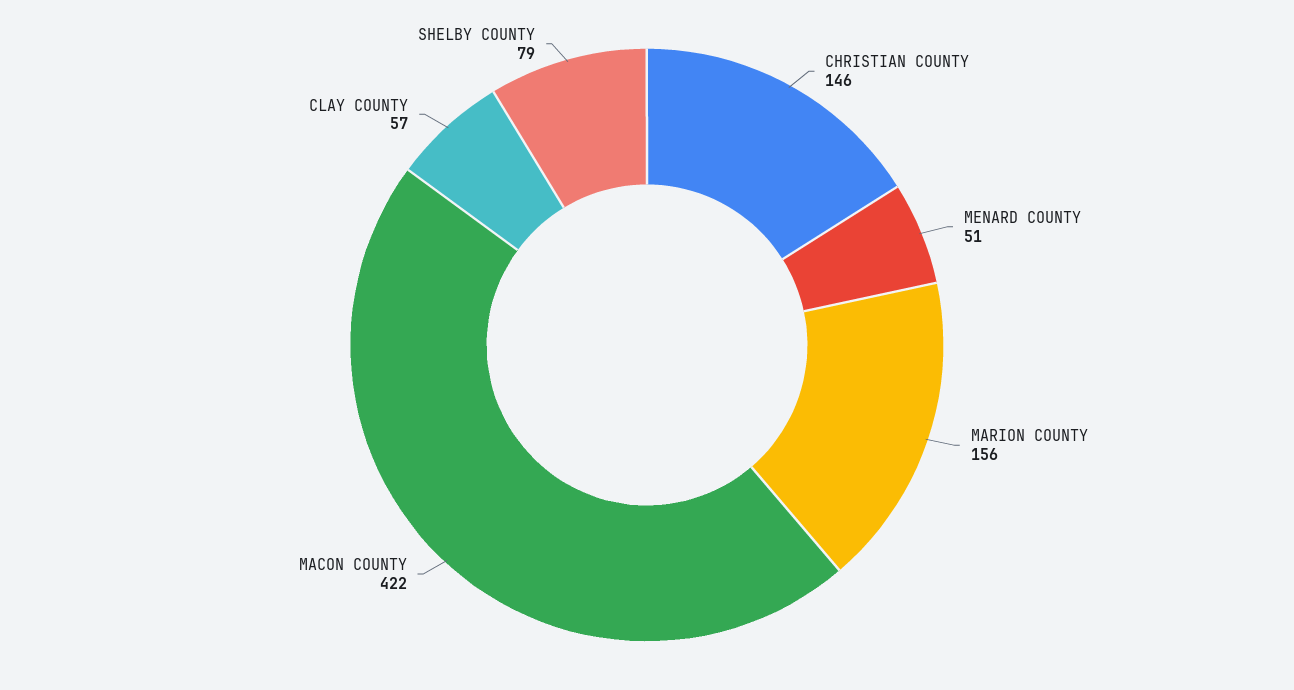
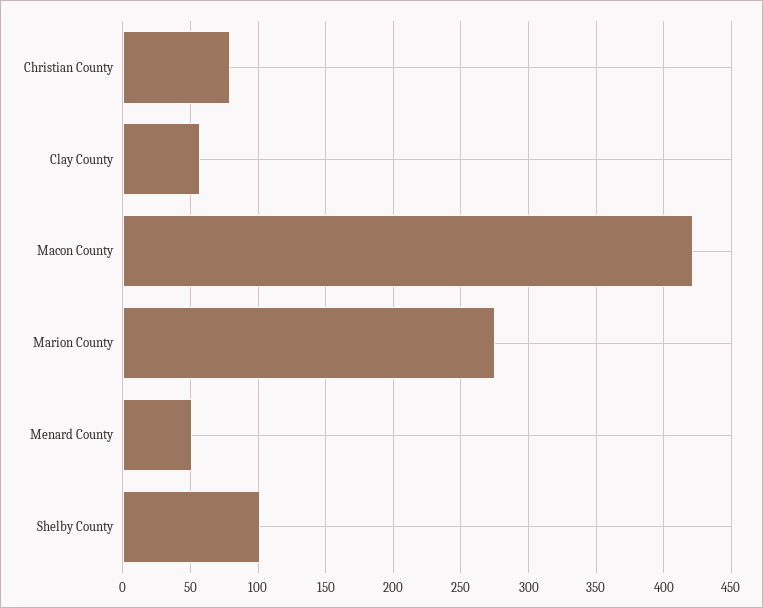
  {
-   "CHRISTIAN COUNTY": 146,
+   "CHRISTIAN COUNTY": 80,
    "MENARD COUNTY": 51,
-   "MARION COUNTY": 156,
+   "MARION COUNTY": 275,
    "MACON COUNTY": 422,
    "CLAY COUNTY": 57,
-   "SHELBY COUNTY": 79
+   "SHELBY COUNTY": 100
  }

